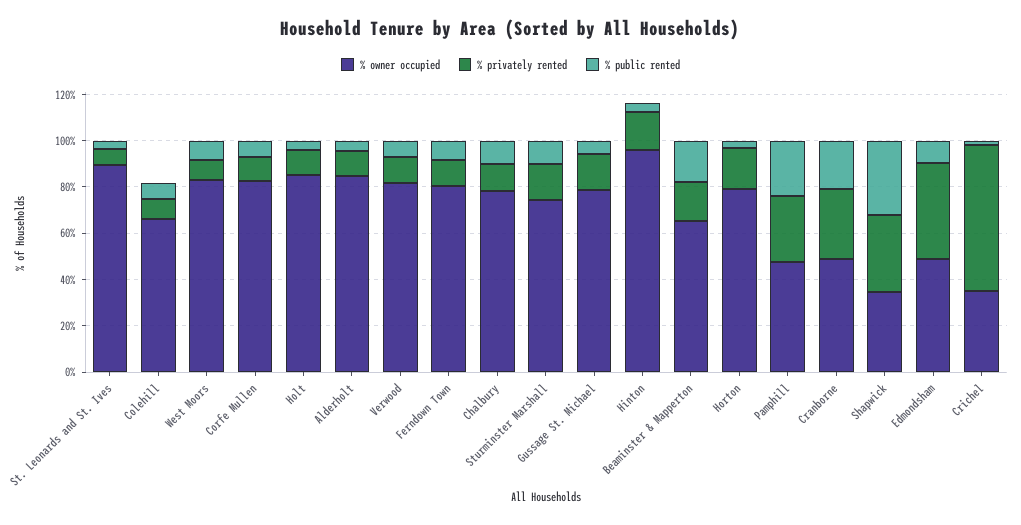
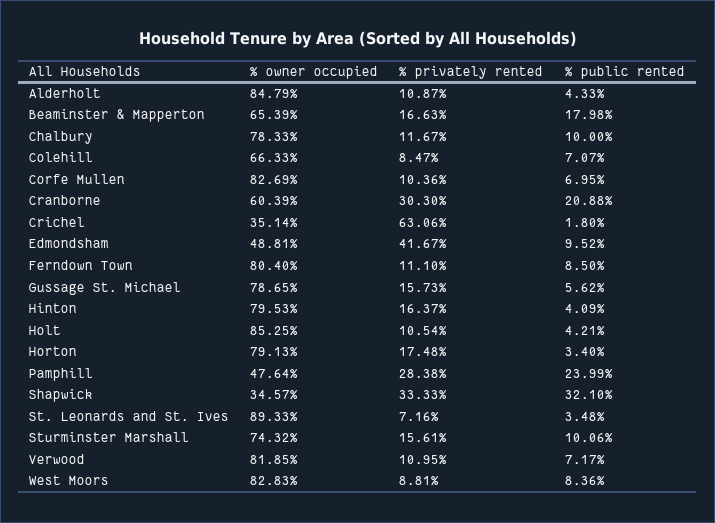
  {
    "% owner occupied": {
      "St. Leonards and St. Ives": 89.33,
      "Colehill": 66.33,
      "West Moors": 82.83,
      "Corfe Mullen": 82.69,
      "Holt": 85.25,
      "Alderholt": 84.79,
      "Verwood": 81.85,
      "Ferndown Town": 80.4,
      "Chalbury": 78.33,
      "Sturminster Marshall": 74.32,
      "Gussage St. Michael": 78.65,
-     "Hinton": 95,
+     "Hinton": 79.53,
      "Beaminster & Mapperton": 65.39,
      "Horton": 79.13,
      "Pamphill": 47.64,
-     "Cranborne": 50,
+     "Cranborne": 60.39,
      "Shapwick": 34.57,
      "Edmondsham": 48.81,
      "Crichel": 35.14
    },
    "% privately rented": {
      "St. Leonards and St. Ives": 7.16,
      "Colehill": 8.47,
      "West Moors": 8.81,
      "Corfe Mullen": 10.36,
      "Holt": 10.54,
      "Alderholt": 10.87,
      "Verwood": 10.95,
      "Ferndown Town": 11.1,
      "Chalbury": 11.67,
      "Sturminster Marshall": 15.61,
      "Gussage St. Michael": 15.73,
      "Hinton": 16.37,
      "Beaminster & Mapperton": 16.63,
      "Horton": 17.48,
      "Pamphill": 28.38,
      "Cranborne": 30.3,
      "Shapwick": 33.33,
      "Edmondsham": 41.67,
      "Crichel": 63.06
    },
    "% public rented": {
      "St. Leonards and St. Ives": 3.48,
      "Colehill": 7.07,
      "West Moors": 8.36,
      "Corfe Mullen": 6.95,
      "Holt": 4.21,
      "Alderholt": 4.33,
      "Verwood": 7.17,
      "Ferndown Town": 8.5,
      "Chalbury": 10,
      "Sturminster Marshall": 10.06,
      "Gussage St. Michael": 5.62,
      "Hinton": 4.09,
      "Beaminster & Mapperton": 17.98,
      "Horton": 3.4,
      "Pamphill": 23.99,
      "Cranborne": 20.88,
      "Shapwick": 32.1,
      "Edmondsham": 9.52,
      "Crichel": 1.8
    }
  }

